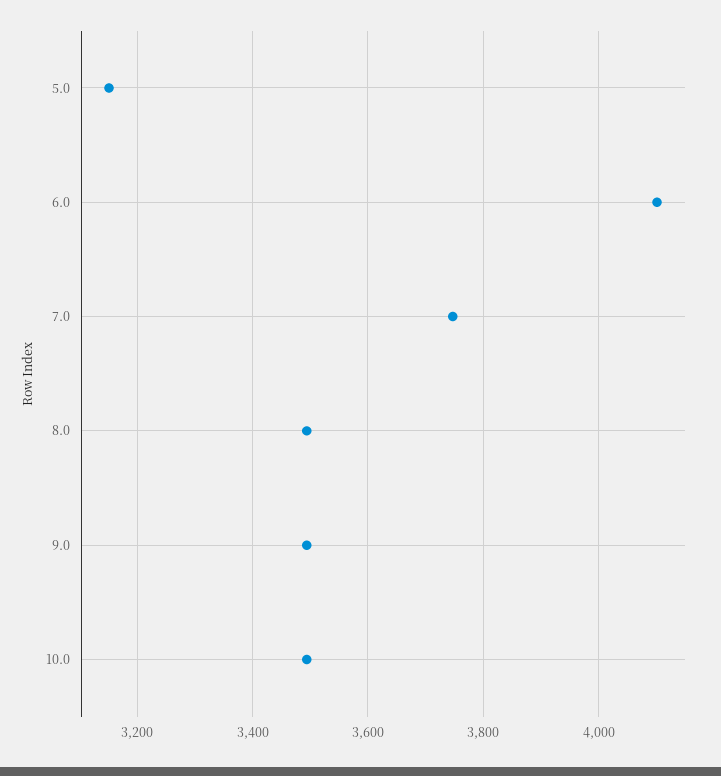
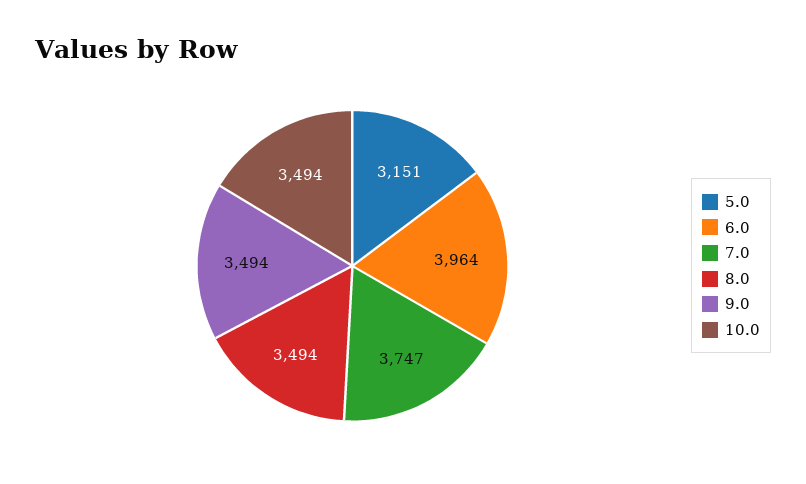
  {
    "5.0": 3151,
-   "6.0": 4100,
+   "6.0": 3964,
    "7.0": 3747,
    "8.0": 3494,
    "9.0": 3494,
    "10.0": 3494
  }

